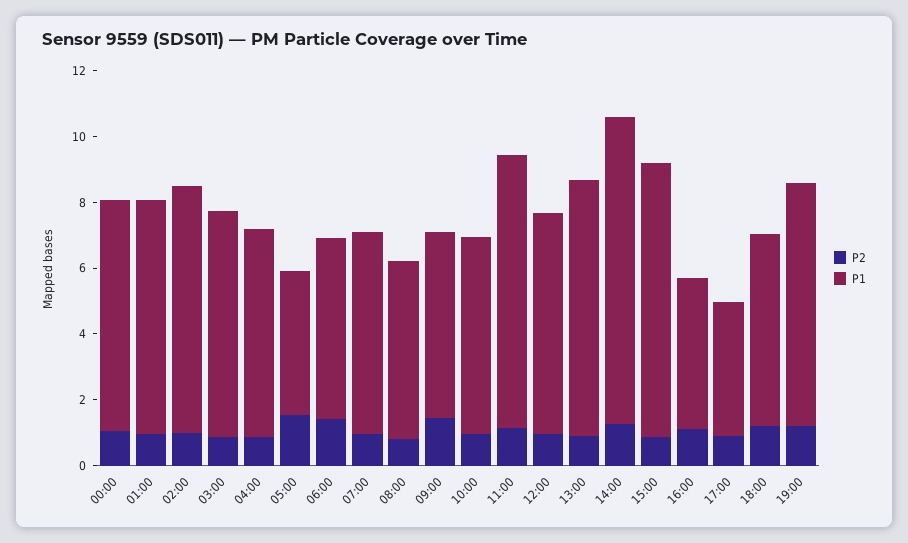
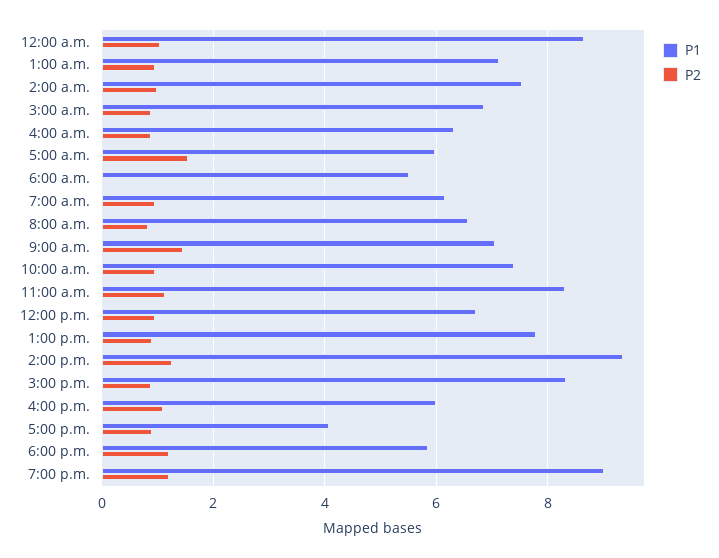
  {
    "P2": {
      "00:00": 1,
      "01:00": 1,
      "02:00": 1,
      "03:00": 0.8,
      "04:00": 0.8,
      "05:00": 1.6,
-     "06:00": 1.5,
+     "06:00": 0,
      "07:00": 1,
      "08:00": 0.8,
      "09:00": 1.4,
      "10:00": 1,
      "11:00": 1.2,
      "12:00": 1,
      "13:00": 1,
      "14:00": 1.2,
      "15:00": 0.8,
      "16:00": 1.2,
      "17:00": 1,
      "18:00": 1.2,
      "19:00": 1.2
    },
    "P1": {
-     "00:00": 7,
+     "00:00": 8.6,
      "01:00": 7.2,
      "02:00": 7.6,
      "03:00": 6.8,
      "04:00": 6.4,
-     "05:00": 4.5,
+     "05:00": 6,
      "06:00": 5.6,
      "07:00": 6.2,
-     "08:00": 5.5,
+     "08:00": 6.6,
-     "09:00": 5.5,
+     "09:00": 7,
-     "10:00": 6,
+     "10:00": 7.4,
      "11:00": 8.4,
      "12:00": 6.8,
      "13:00": 7.8,
      "14:00": 9.4,
      "15:00": 8.4,
-     "16:00": 4.5,
+     "16:00": 6,
      "17:00": 4,
      "18:00": 5.8,
-     "19:00": 7.5
+     "19:00": 9
    }
  }

